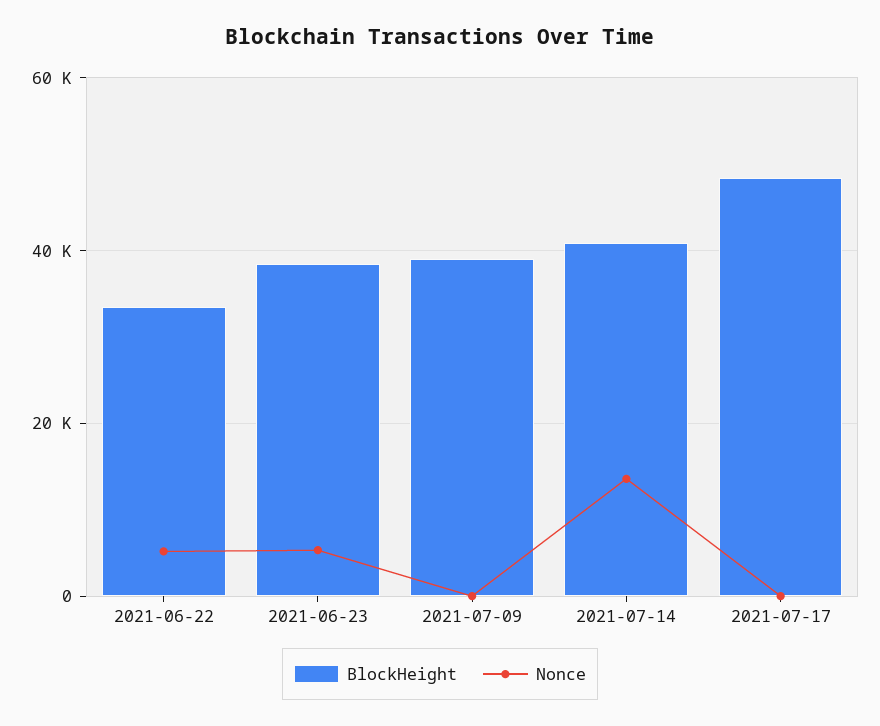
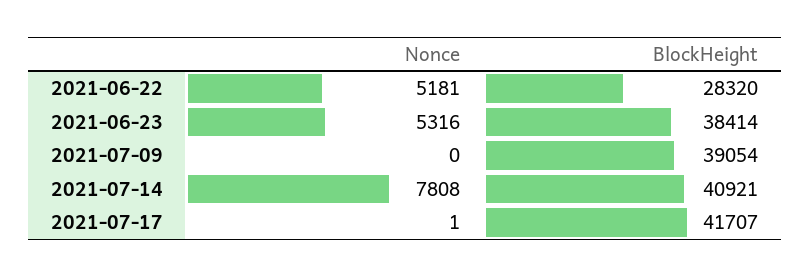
  {
    "BlockHeight": {
-     "2021-06-22": 34000,
+     "2021-06-22": 28320,
      "2021-06-23": 38414,
      "2021-07-09": 39054,
      "2021-07-14": 40921,
-     "2021-07-17": 48000
+     "2021-07-17": 41707
    },
    "Nonce": {
      "2021-06-22": 5181,
      "2021-06-23": 5316,
      "2021-07-09": 0,
-     "2021-07-14": 14000,
+     "2021-07-14": 7808,
      "2021-07-17": 1
    }
  }

